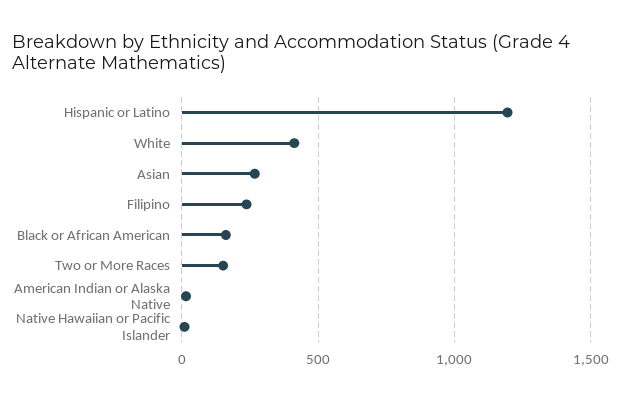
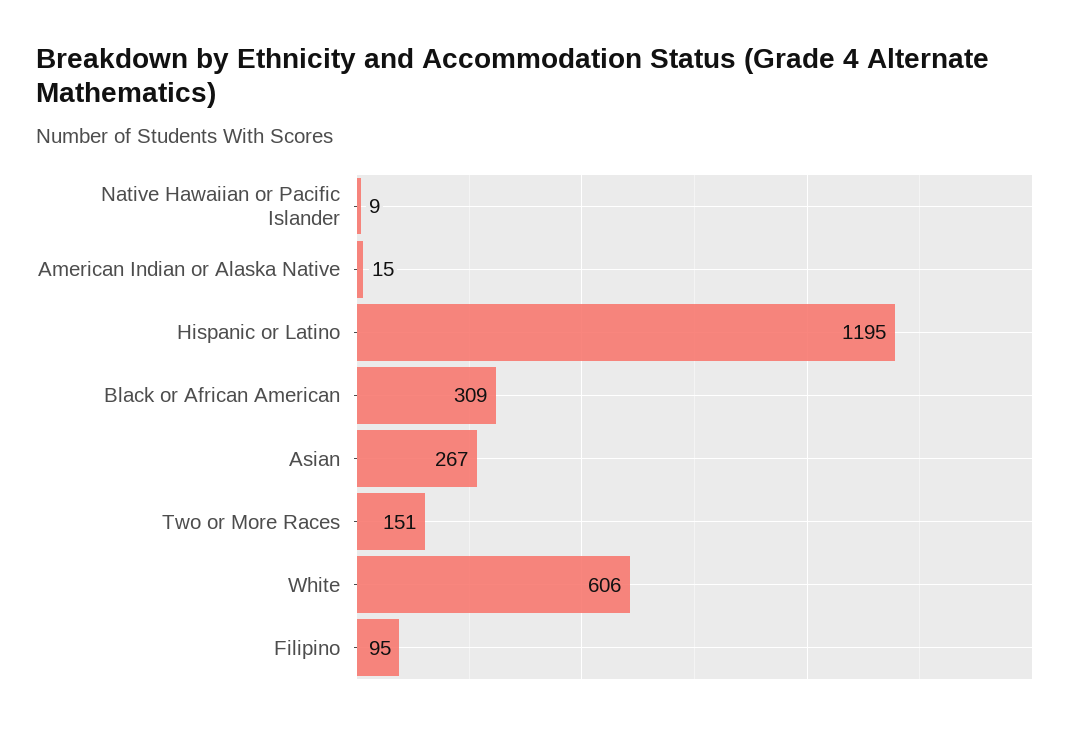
  {
    "Hispanic or Latino": 1195,
-   "White": 400,
+   "White": 606,
    "Asian": 267,
-   "Filipino": 250,
+   "Filipino": 95,
-   "Black or African American": 150,
+   "Black or African American": 309,
    "Two or More Races": 151,
    "American Indian or Alaska Native": 15,
    "Native Hawaiian or Pacific Islander": 9
  }

